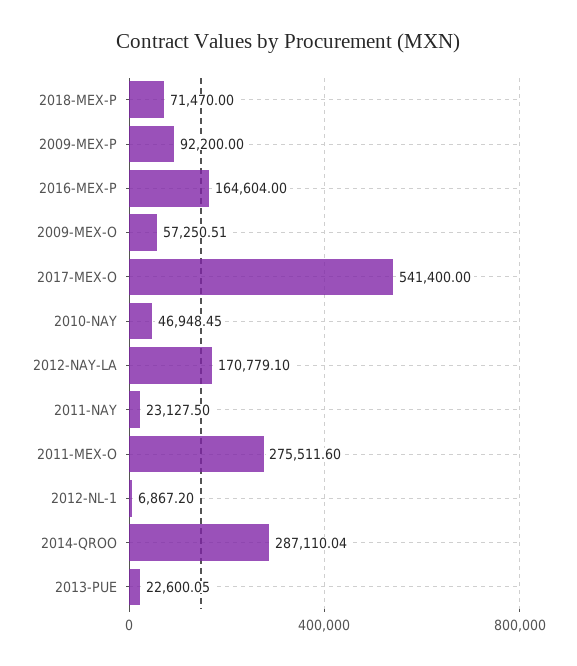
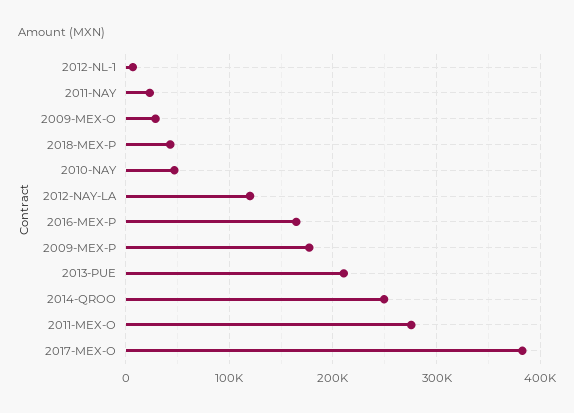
  {
-   "2018-MEX-P": 71470,
+   "2018-MEX-P": 40000,
-   "2009-MEX-P": 92200,
+   "2009-MEX-P": 180000,
    "2016-MEX-P": 164604,
-   "2009-MEX-O": 57250.51,
+   "2009-MEX-O": 30000,
-   "2017-MEX-O": 541400,
+   "2017-MEX-O": 380000,
    "2010-NAY": 46948.45,
-   "2012-NAY-LA": 170779.1,
+   "2012-NAY-LA": 120000,
    "2011-NAY": 23127.5,
    "2011-MEX-O": 275511.6,
    "2012-NL-1": 6867.2,
-   "2014-QROO": 287110.04,
+   "2014-QROO": 250000,
-   "2013-PUE": 22600.05
+   "2013-PUE": 210000
  }

